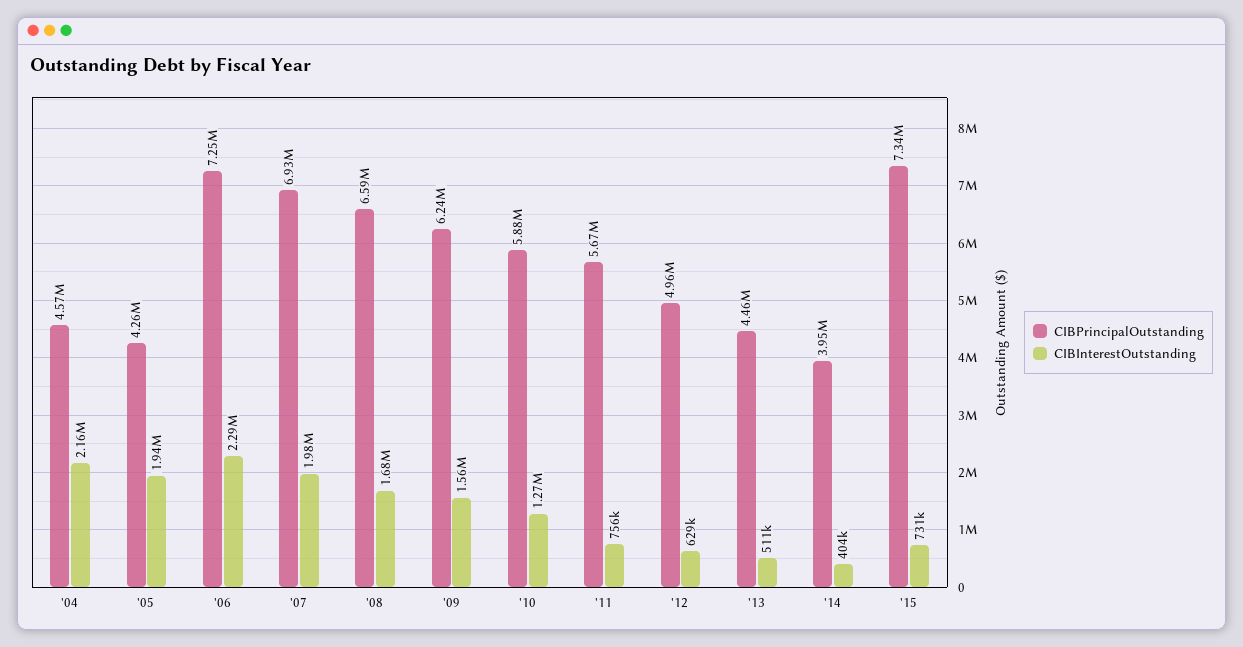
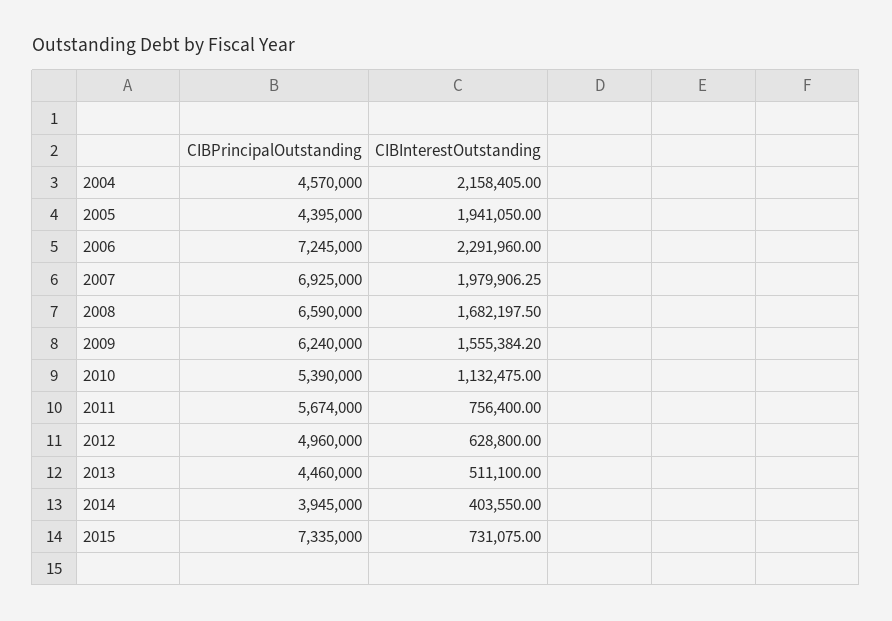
  {
    "CIBPrincipalOutstanding": {
      "'04": 4570000,
-     "'05": 4260000,
+     "'05": 4395000,
      "'06": 7245000,
      "'07": 6925000,
      "'08": 6590000,
      "'09": 6240000,
-     "'10": 5880000,
+     "'10": 5390000,
      "'11": 5674000,
      "'12": 4960000,
      "'13": 4460000,
      "'14": 3945000,
      "'15": 7335000
    },
    "CIBInterestOutstanding": {
      "'04": 2158405,
      "'05": 1941050,
      "'06": 2291960,
      "'07": 1979906.25,
      "'08": 1682197.5,
      "'09": 1555384.2,
-     "'10": 1270000,
+     "'10": 1132475,
      "'11": 756400,
      "'12": 628800,
      "'13": 511100,
      "'14": 403550,
      "'15": 731075
    }
  }

